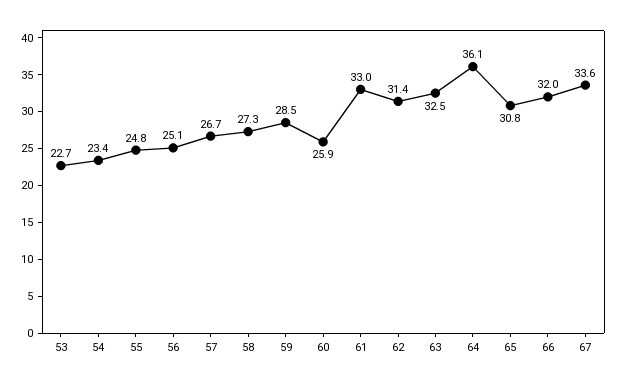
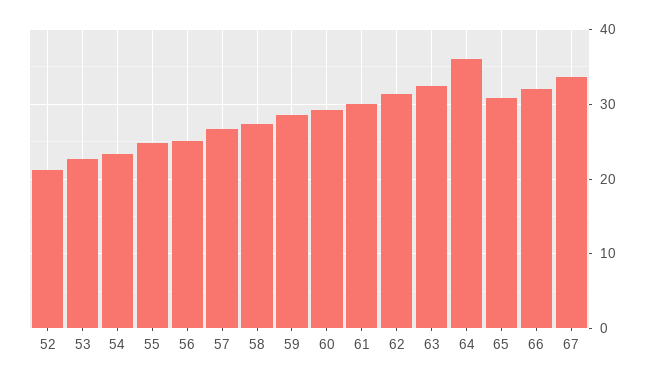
  {
    "53": 22.7,
    "54": 23.4,
    "55": 24.8,
    "56": 25.1,
    "57": 26.7,
    "58": 27.3,
    "59": 28.5,
-   "60": 25.9,
+   "60": 29,
-   "61": 33,
+   "61": 30,
    "62": 31.4,
    "63": 32.5,
    "64": 36.1,
    "65": 30.8,
    "66": 32,
-   "67": 33.6
+   "67": 33.6,
+   "52": 21
  }

